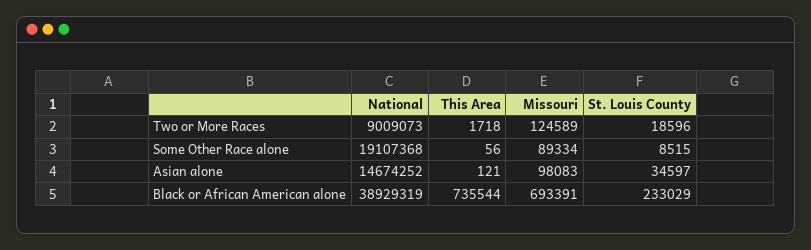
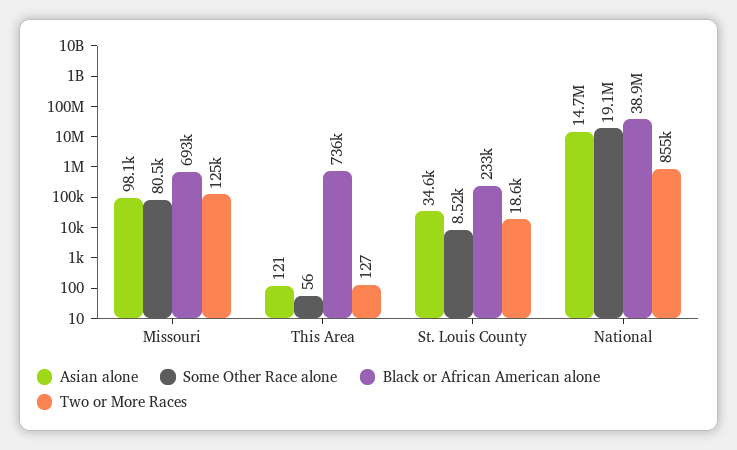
  {
    "Two or More Races": {
-     "National": 9009073,
+     "National": 855000,
-     "This Area": 1718,
+     "This Area": 127,
      "Missouri": 124589,
      "St. Louis County": 18596
    },
    "Some Other Race alone": {
      "National": 19107368,
      "This Area": 56,
-     "Missouri": 89334,
+     "Missouri": 80500,
      "St. Louis County": 8515
    },
    "Asian alone": {
      "National": 14674252,
      "This Area": 121,
      "Missouri": 98083,
      "St. Louis County": 34597
    },
    "Black or African American alone": {
      "National": 38929319,
      "This Area": 735544,
      "Missouri": 693391,
      "St. Louis County": 233029
    }
  }

